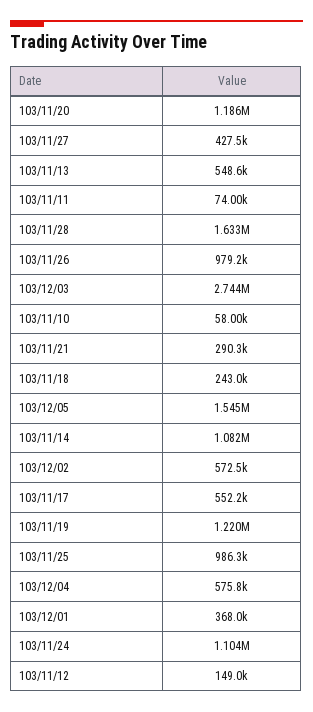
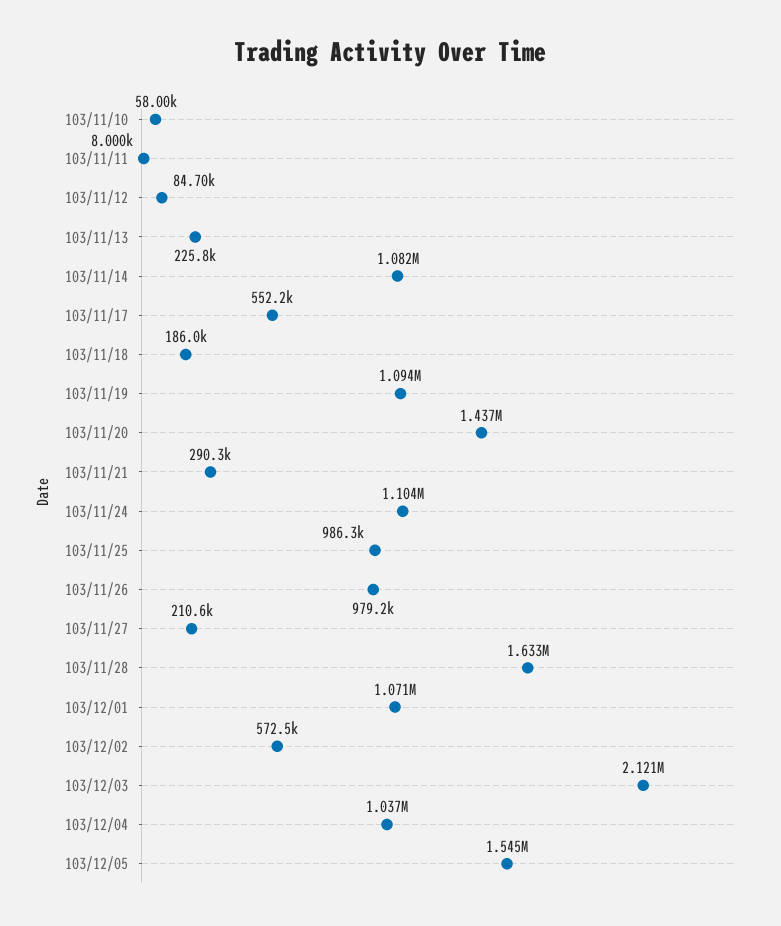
  {
-   "103/11/20": 1186000,
+   "103/11/20": 1437000,
-   "103/11/27": 427500,
+   "103/11/27": 210600,
-   "103/11/13": 548600,
+   "103/11/13": 225800,
-   "103/11/11": 74000,
+   "103/11/11": 8000,
    "103/11/28": 1633000,
    "103/11/26": 979200,
-   "103/12/03": 2744000,
+   "103/12/03": 2121000,
    "103/11/10": 58000,
    "103/11/21": 290300,
-   "103/11/18": 243000,
+   "103/11/18": 186000,
    "103/12/05": 1545000,
    "103/11/14": 1082000,
    "103/12/02": 572500,
    "103/11/17": 552200,
-   "103/11/19": 1220000,
+   "103/11/19": 1094000,
    "103/11/25": 986300,
-   "103/12/04": 575800,
+   "103/12/04": 1037000,
-   "103/12/01": 368000,
+   "103/12/01": 1071000,
    "103/11/24": 1104000,
-   "103/11/12": 149000
+   "103/11/12": 84700
  }

